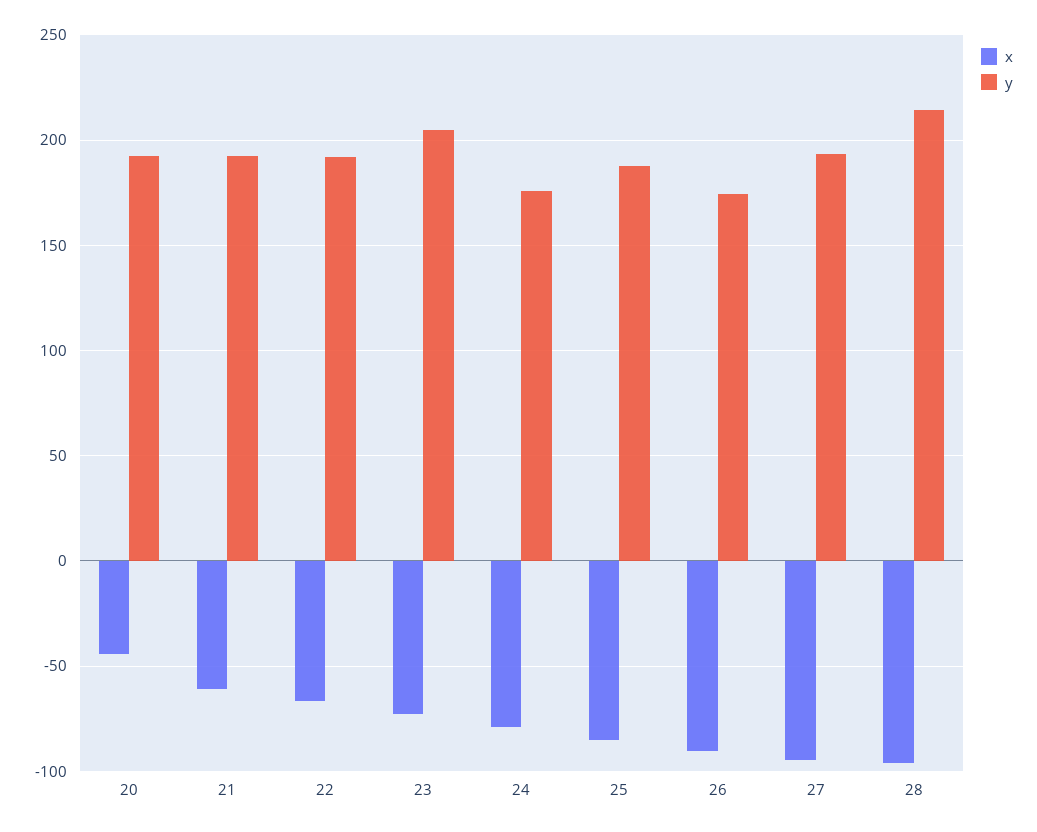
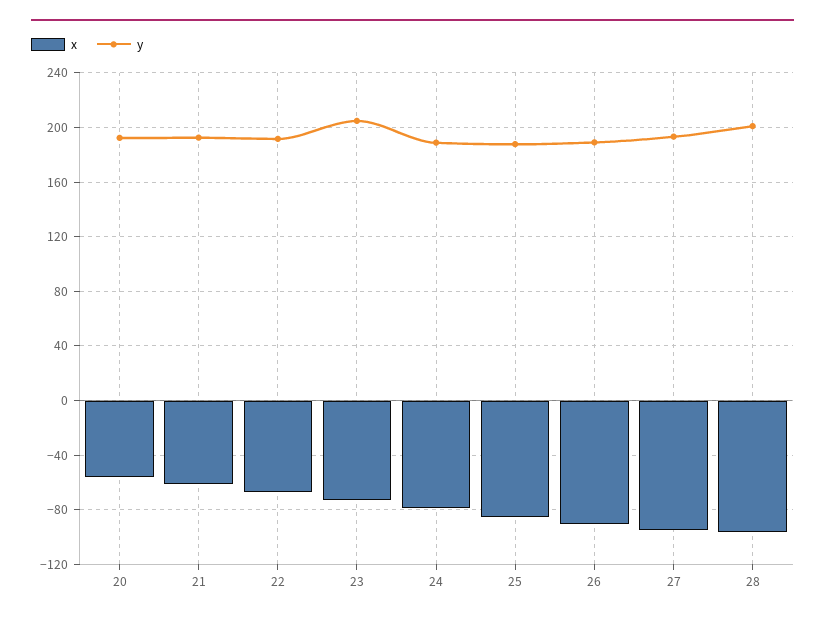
  {
    "x": {
-     "20": -45,
+     "20": -55,
      "21": -60,
      "22": -65,
      "23": -75,
      "24": -80,
      "25": -85,
      "26": -90,
      "27": -95,
      "28": -95
    },
    "y": {
      "20": 190,
      "21": 195,
      "22": 190,
      "23": 205,
-     "24": 175,
+     "24": 190,
      "25": 190,
-     "26": 175,
+     "26": 190,
      "27": 195,
-     "28": 215
+     "28": 200
    }
  }

